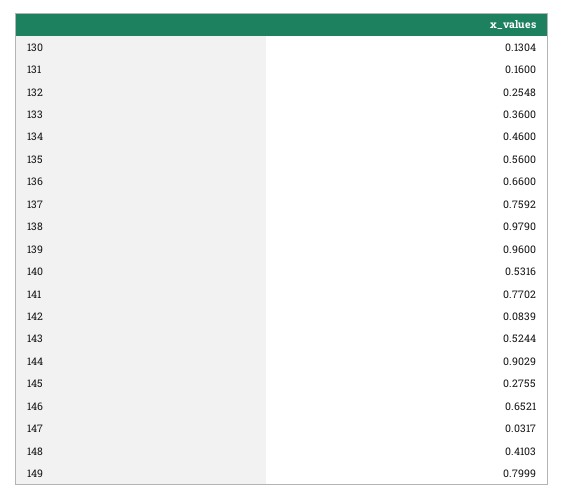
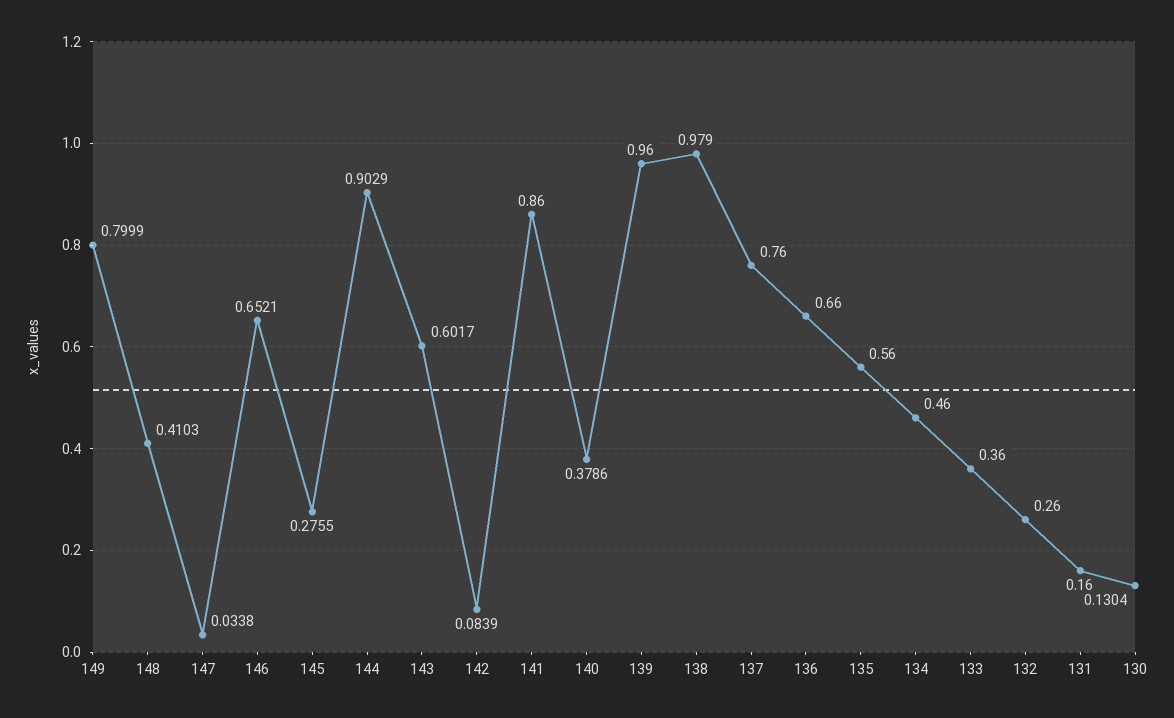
  {
    "130": 0.1304,
    "131": 0.16,
-   "132": 0.2548,
+   "132": 0.26,
    "133": 0.36,
    "134": 0.46,
    "135": 0.56,
    "136": 0.66,
-   "137": 0.7592,
+   "137": 0.76,
    "138": 0.979,
    "139": 0.96,
-   "140": 0.5316,
+   "140": 0.3786,
-   "141": 0.7702,
+   "141": 0.86,
    "142": 0.0839,
-   "143": 0.5244,
+   "143": 0.6017,
    "144": 0.9029,
    "145": 0.2755,
    "146": 0.6521,
-   "147": 0.0317,
+   "147": 0.0338,
    "148": 0.4103,
    "149": 0.7999
  }

